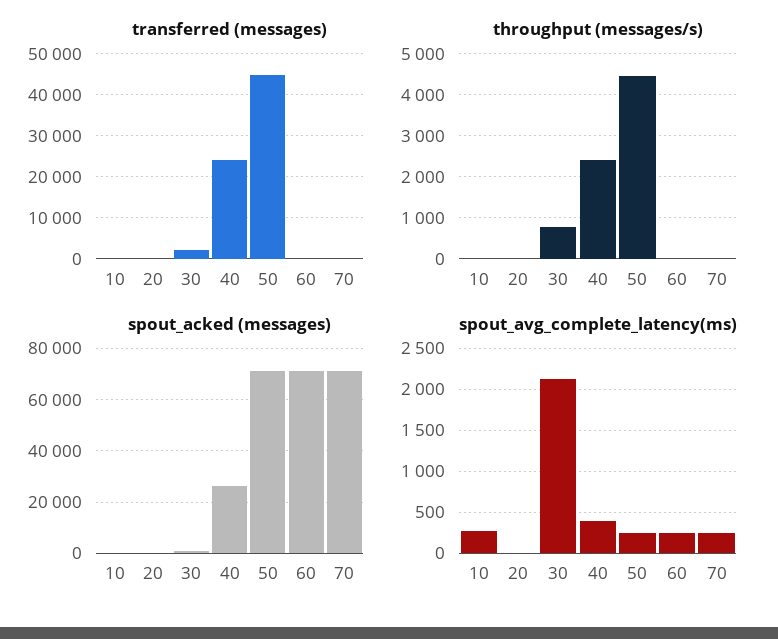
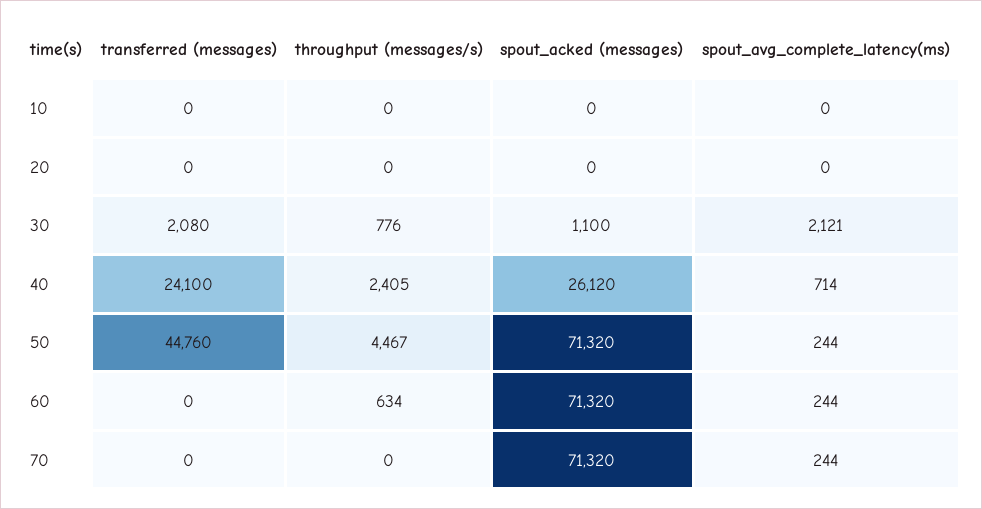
  {
    "transferred (messages)": {
      "10": 0,
      "20": 0,
      "30": 2080,
      "40": 24100,
      "50": 44760,
      "60": 0,
      "70": 0
    },
    "throughput (messages/s)": {
      "10": 0,
      "20": 0,
      "30": 776,
      "40": 2405,
      "50": 4467,
-     "60": 0,
+     "60": 634,
      "70": 0
    },
    "spout_acked (messages)": {
      "10": 0,
      "20": 0,
      "30": 1100,
      "40": 26120,
      "50": 71320,
      "60": 71320,
      "70": 71320
    },
    "spout_avg_complete_latency(ms)": {
-     "10": 300,
+     "10": 0,
      "20": 0,
      "30": 2121,
-     "40": 400,
+     "40": 714,
      "50": 244,
      "60": 244,
      "70": 244
    }
  }

